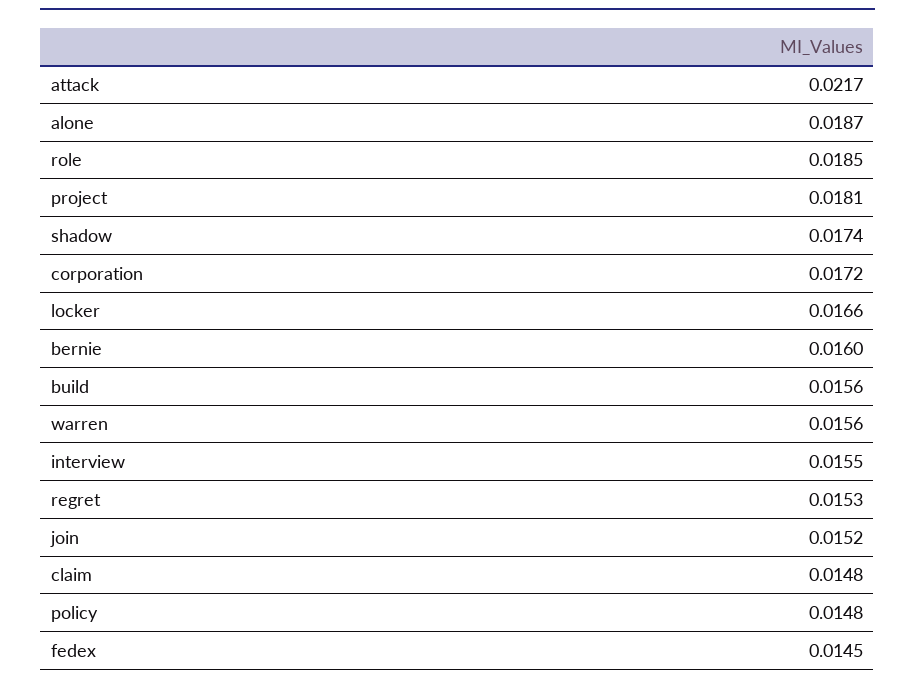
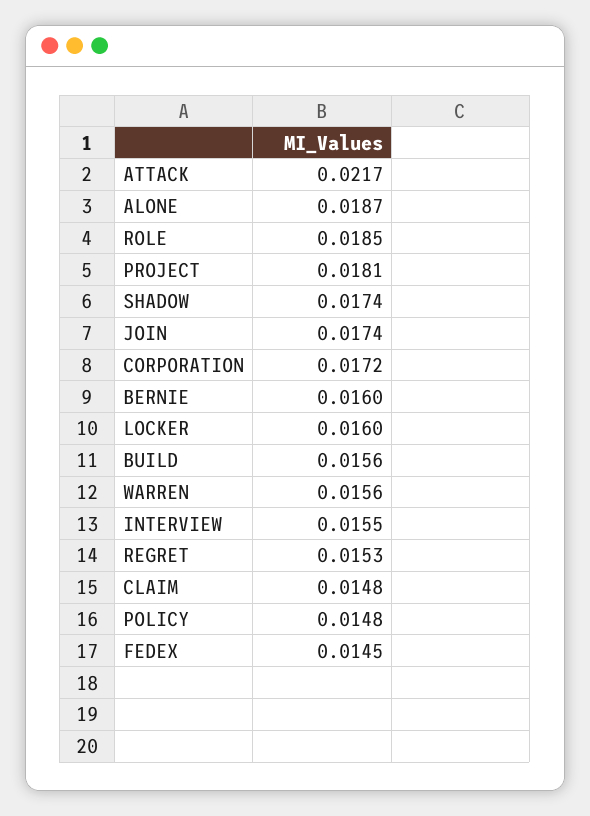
  {
    "attack": 0.0217,
    "alone": 0.0187,
    "role": 0.0185,
    "project": 0.0181,
    "shadow": 0.0174,
    "corporation": 0.0172,
-   "locker": 0.0166,
+   "locker": 0.016,
    "bernie": 0.016,
    "build": 0.0156,
    "warren": 0.0156,
    "interview": 0.0155,
    "regret": 0.0153,
-   "join": 0.0152,
+   "join": 0.0174,
    "claim": 0.0148,
    "policy": 0.0148,
    "fedex": 0.0145
  }

